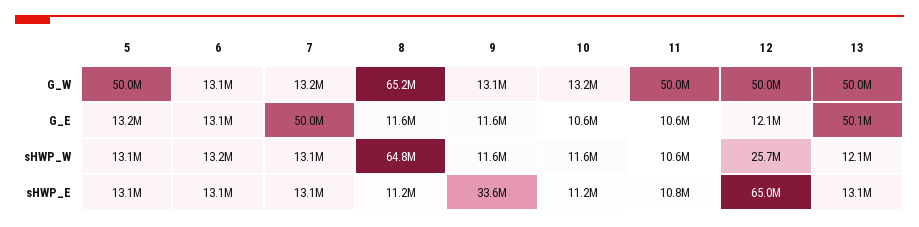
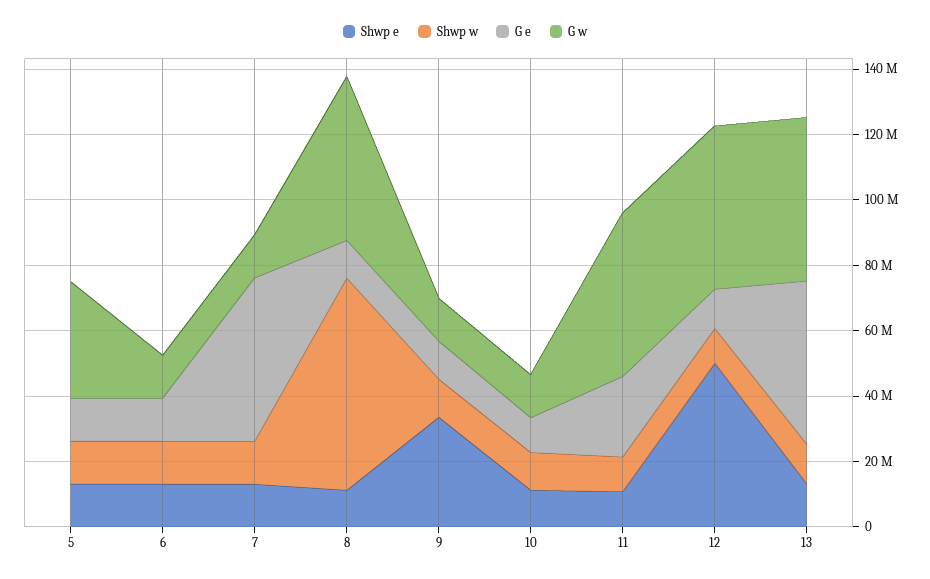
  {
    "G_W": {
-     "5": 50000000,
+     "5": 35000000,
      "6": 13100000,
      "7": 13200000,
-     "8": 65200000,
+     "8": 50000000,
      "9": 13100000,
      "10": 13200000,
      "11": 50000000,
      "12": 50000000,
      "13": 50000000
    },
    "G_E": {
      "5": 13200000,
      "6": 13100000,
      "7": 50000000,
      "8": 11600000,
      "9": 11600000,
      "10": 10600000,
-     "11": 10600000,
+     "11": 25000000,
      "12": 12100000,
      "13": 50100000
    },
    "sHWP_W": {
      "5": 13100000,
      "6": 13200000,
      "7": 13100000,
      "8": 64800000,
      "9": 11600000,
      "10": 11600000,
      "11": 10600000,
-     "12": 25700000,
+     "12": 10000000,
      "13": 12100000
    },
    "sHWP_E": {
      "5": 13100000,
      "6": 13100000,
      "7": 13100000,
      "8": 11200000,
      "9": 33600000,
      "10": 11200000,
      "11": 10800000,
-     "12": 65000000,
+     "12": 50000000,
      "13": 13100000
    }
  }

